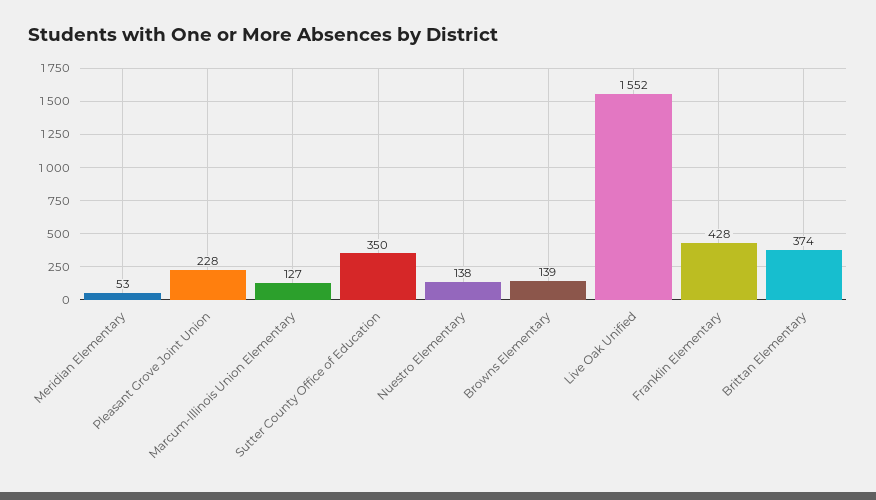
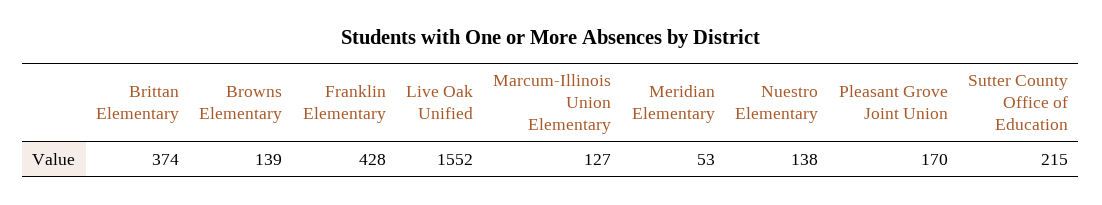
  {
    "Meridian Elementary": 53,
-   "Pleasant Grove Joint Union": 228,
+   "Pleasant Grove Joint Union": 170,
    "Marcum-Illinois Union Elementary": 127,
-   "Sutter County Office of Education": 350,
+   "Sutter County Office of Education": 215,
    "Nuestro Elementary": 138,
    "Browns Elementary": 139,
    "Live Oak Unified": 1552,
    "Franklin Elementary": 428,
    "Brittan Elementary": 374
  }

